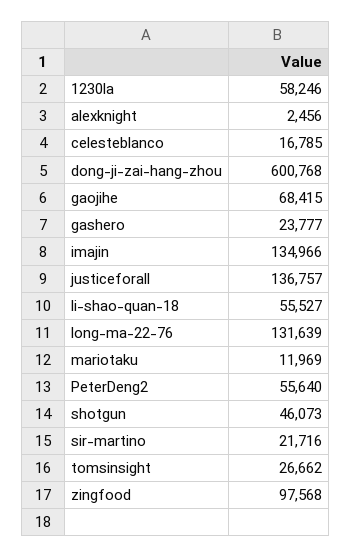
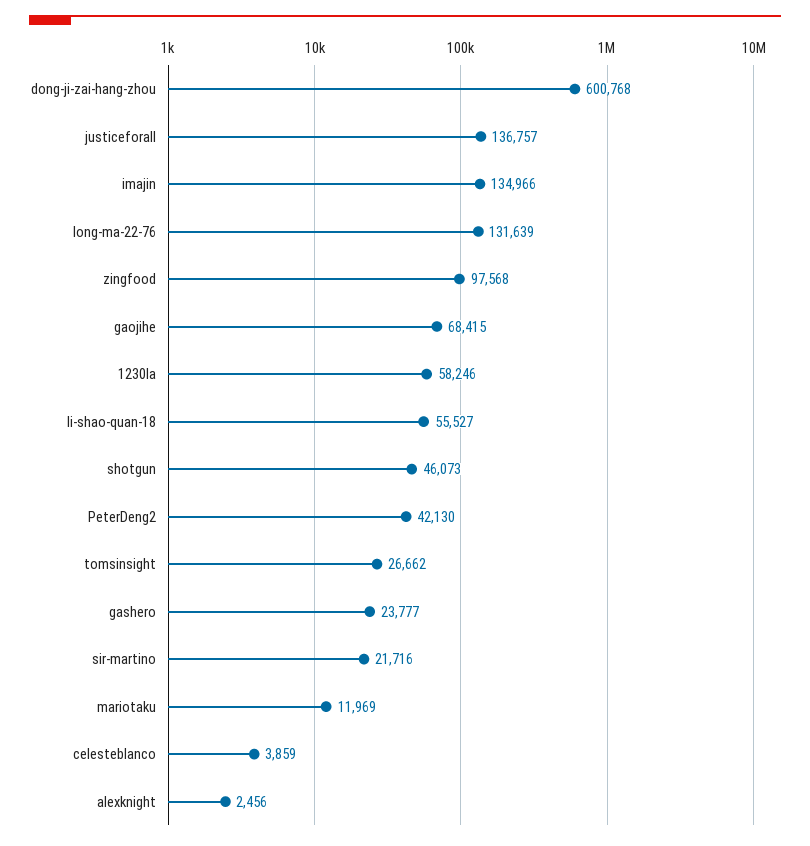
  {
    "1230la": 58246,
    "alexknight": 2456,
-   "celesteblanco": 16785,
+   "celesteblanco": 3859,
    "dong-ji-zai-hang-zhou": 600768,
    "gaojihe": 68415,
    "gashero": 23777,
    "imajin": 134966,
    "justiceforall": 136757,
    "li-shao-quan-18": 55527,
    "long-ma-22-76": 131639,
    "mariotaku": 11969,
-   "PeterDeng2": 55640,
+   "PeterDeng2": 42130,
    "shotgun": 46073,
    "sir-martino": 21716,
    "tomsinsight": 26662,
    "zingfood": 97568
  }

